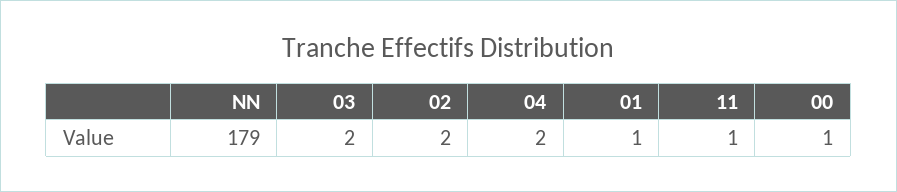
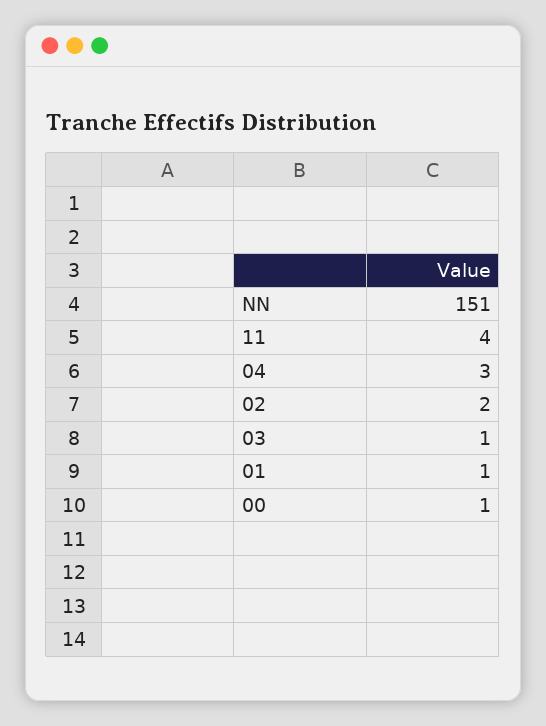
  {
-   "NN": 179,
+   "NN": 151,
-   "03": 2,
+   "03": 1,
    "02": 2,
-   "04": 2,
+   "04": 3,
    "01": 1,
-   "11": 1,
+   "11": 4,
    "00": 1
  }

